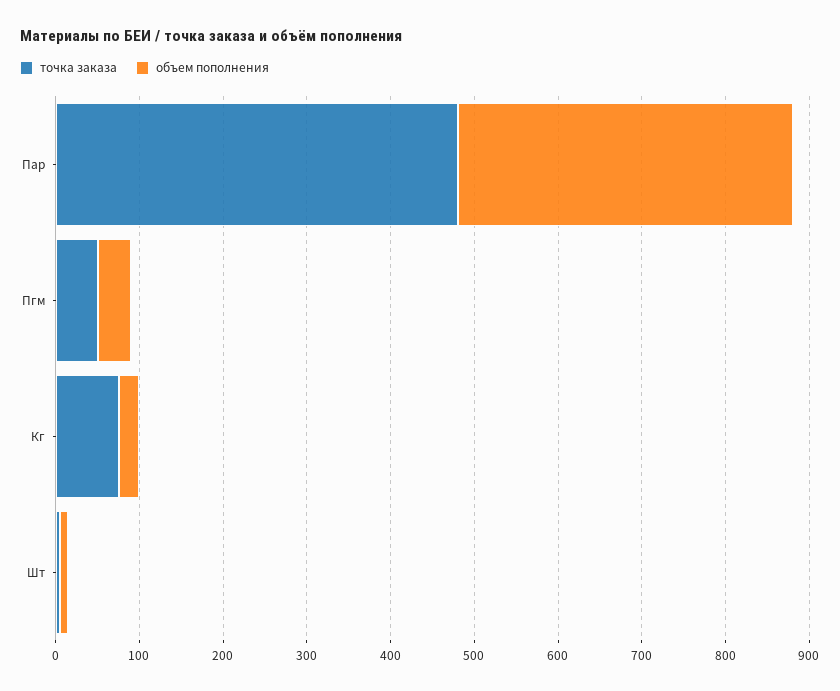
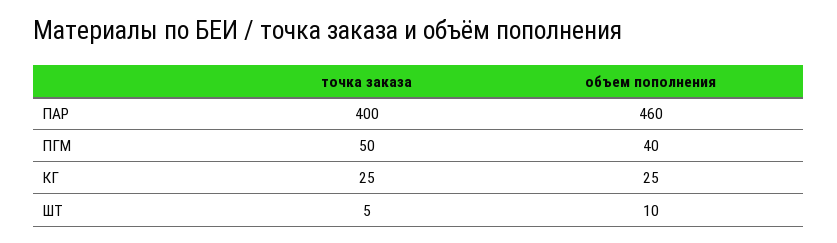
  {
    "точка заказа": {
-     "Пар": 480,
+     "Пар": 400,
      "Пгм": 50,
-     "Кг": 80,
+     "Кг": 25,
      "Шт": 5
    },
    "объем пополнения": {
-     "Пар": 400,
+     "Пар": 460,
      "Пгм": 40,
      "Кг": 25,
      "Шт": 10
    }
  }

